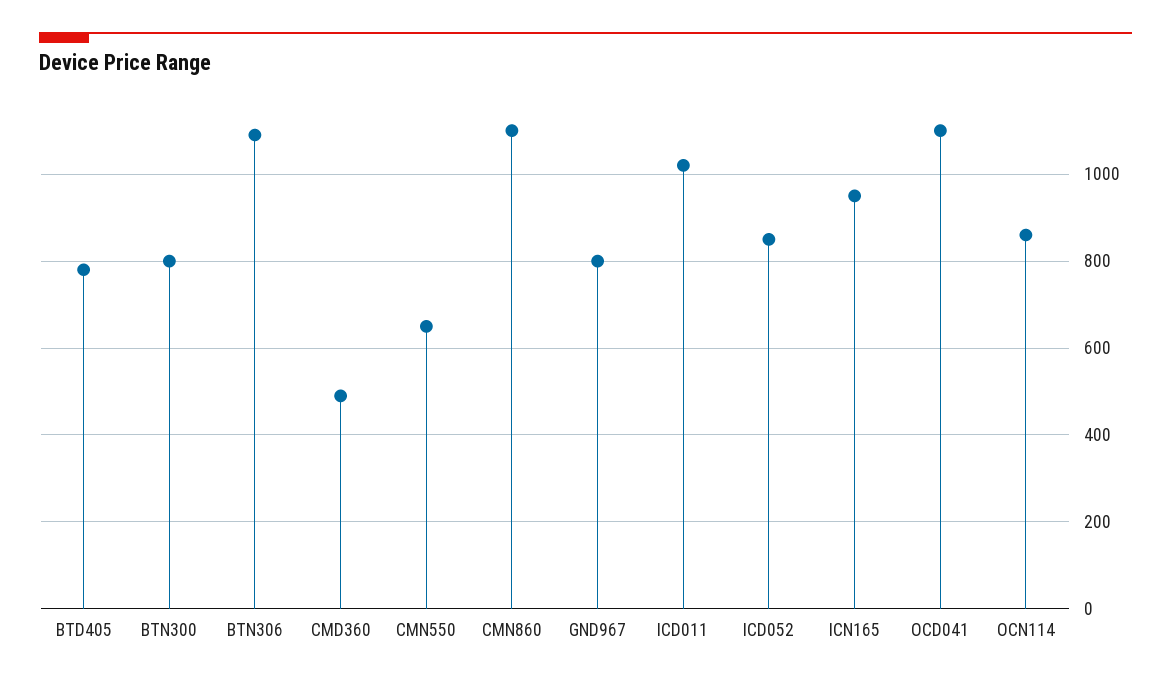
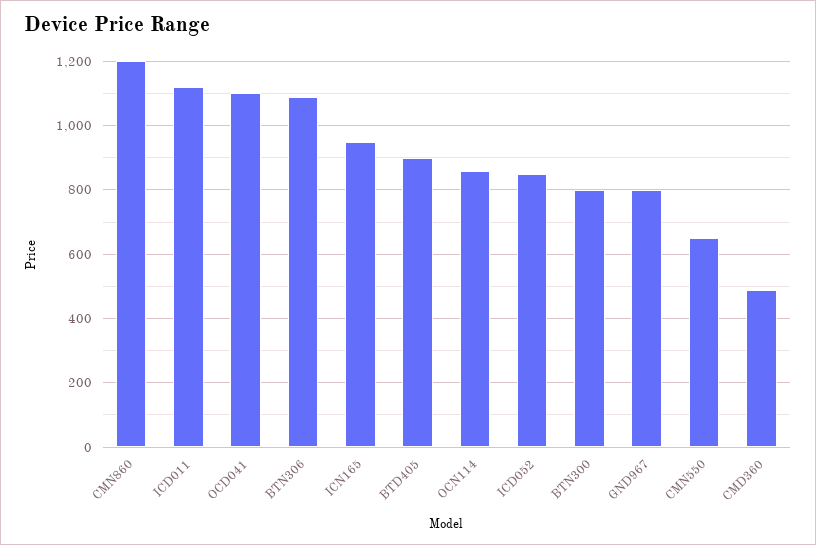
  {
-   "BTD405": 780,
+   "BTD405": 900,
    "BTN300": 800,
    "BTN306": 1100,
    "CMD360": 500,
    "CMN550": 660,
-   "CMN860": 1100,
+   "CMN860": 1200,
    "GND967": 800,
-   "ICD011": 1020,
+   "ICD011": 1120,
    "ICD052": 860,
    "ICN165": 960,
    "OCD041": 1100,
    "OCN114": 860
  }

